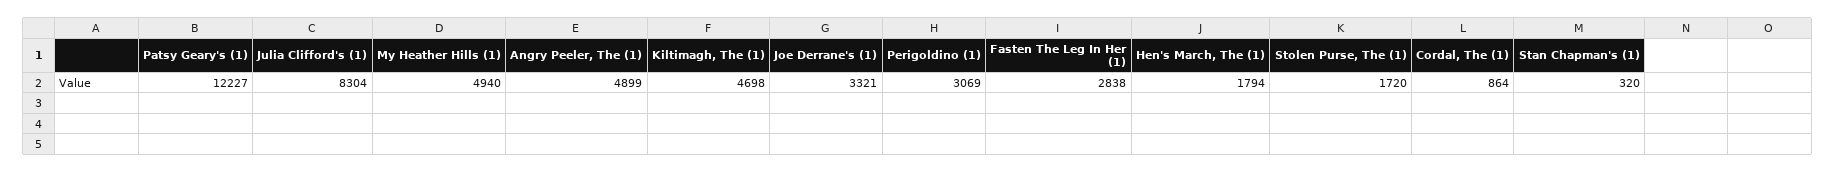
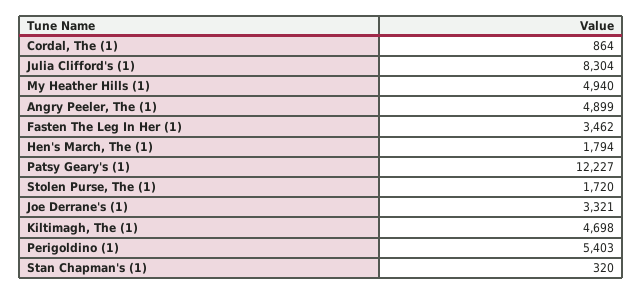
  {
    "Patsy Geary's (1)": 12227,
    "Julia Clifford's (1)": 8304,
    "My Heather Hills (1)": 4940,
    "Angry Peeler, The (1)": 4899,
    "Kiltimagh, The (1)": 4698,
    "Joe Derrane's (1)": 3321,
-   "Perigoldino (1)": 3069,
+   "Perigoldino (1)": 5403,
-   "Fasten The Leg In Her (1)": 2838,
+   "Fasten The Leg In Her (1)": 3462,
    "Hen's March, The (1)": 1794,
    "Stolen Purse, The (1)": 1720,
    "Cordal, The (1)": 864,
    "Stan Chapman's (1)": 320
  }

